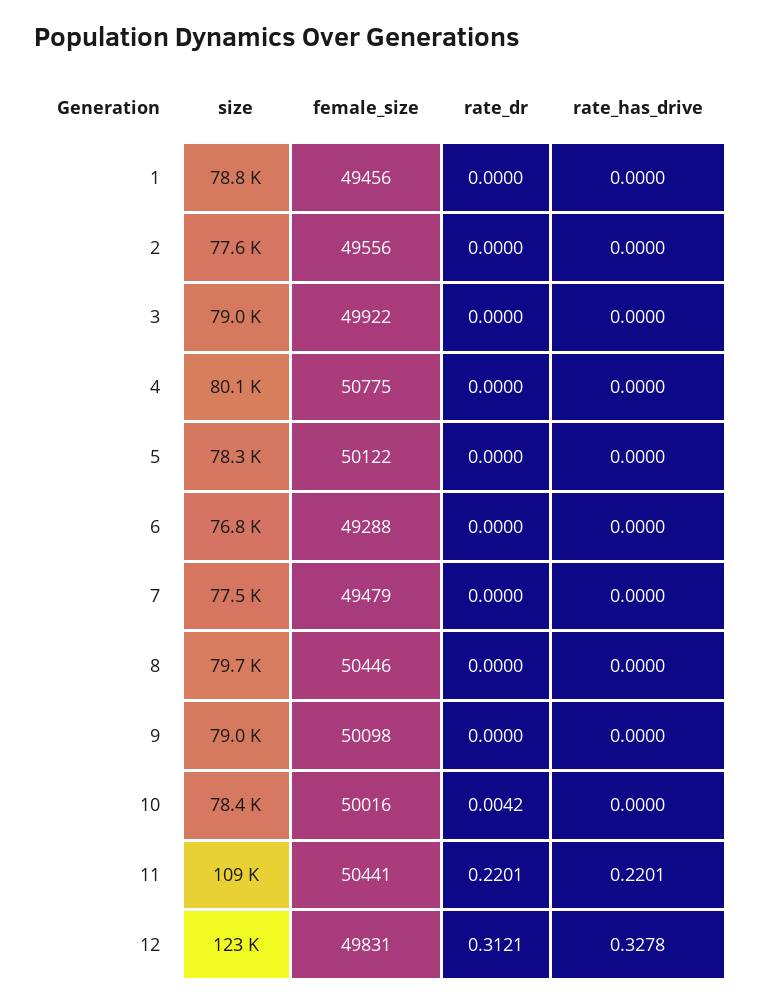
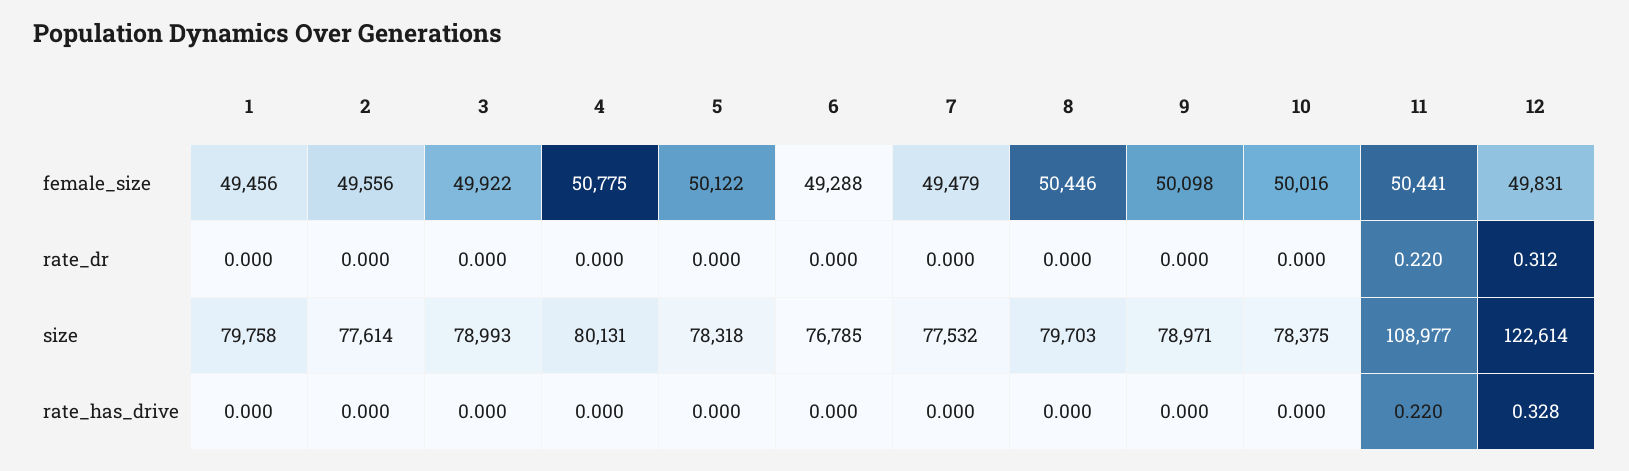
  {
    "size": {
-     "1": 78800,
+     "1": 79758,
      "2": 77614,
      "3": 78993,
      "4": 80131,
      "5": 78318,
      "6": 76785,
      "7": 77532,
      "8": 79703,
      "9": 78971,
      "10": 78375,
      "11": 108977,
      "12": 122614
    },
    "female_size": {
      "1": 49456,
      "2": 49556,
      "3": 49922,
      "4": 50775,
      "5": 50122,
      "6": 49288,
      "7": 49479,
      "8": 50446,
      "9": 50098,
      "10": 50016,
      "11": 50441,
      "12": 49831
    },
    "rate_dr": {
      "1": 0,
      "2": 0,
      "3": 0,
      "4": 0,
      "5": 0,
      "6": 0,
      "7": 0,
      "8": 0,
      "9": 0,
-     "10": 0.0042,
+     "10": 0,
      "11": 0.2201,
      "12": 0.3121
    },
    "rate_has_drive": {
      "1": 0,
      "2": 0,
      "3": 0,
      "4": 0,
      "5": 0,
      "6": 0,
      "7": 0,
      "8": 0,
      "9": 0,
      "10": 0,
      "11": 0.2201,
      "12": 0.3278
    }
  }

